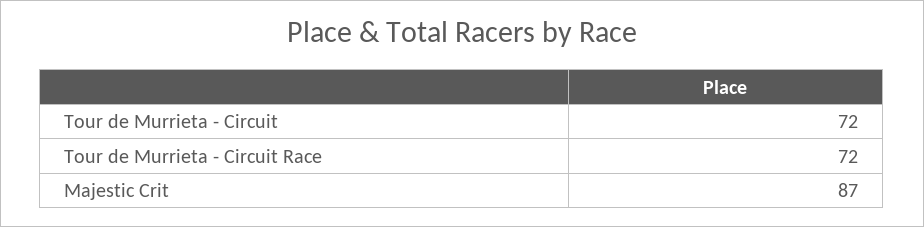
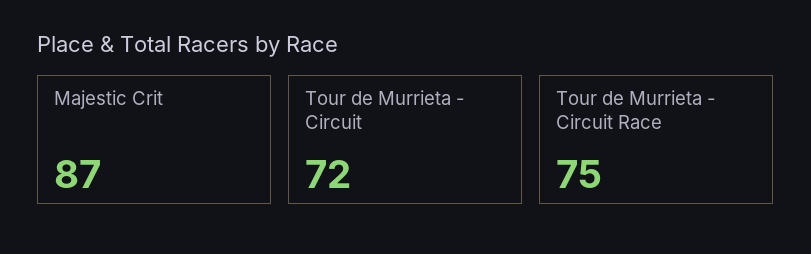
  {
    "Tour de Murrieta - Circuit": 72,
-   "Tour de Murrieta - Circuit Race": 72,
+   "Tour de Murrieta - Circuit Race": 75,
    "Majestic Crit": 87
  }

